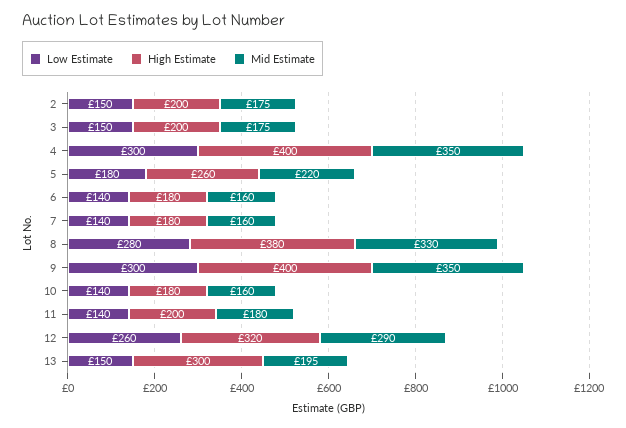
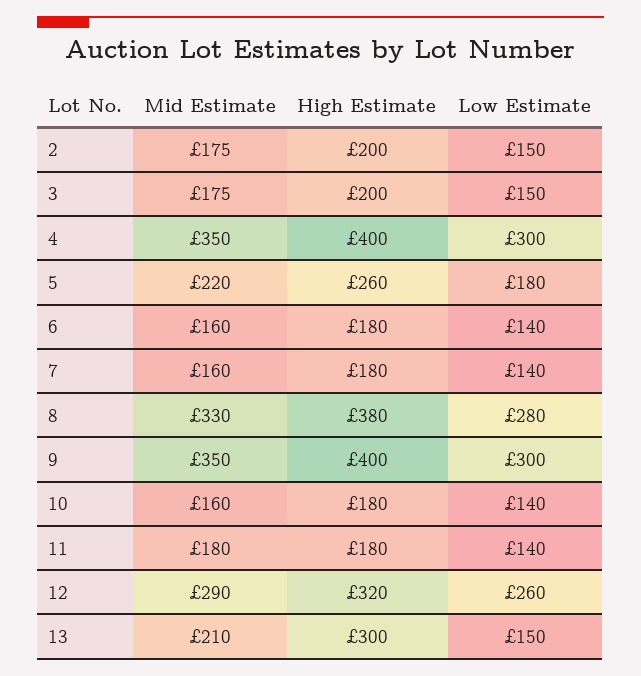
  {
    "Low Estimate": {
      "2": 150,
      "3": 150,
      "4": 300,
      "5": 180,
      "6": 140,
      "7": 140,
      "8": 280,
      "9": 300,
      "10": 140,
      "11": 140,
      "12": 260,
      "13": 150
    },
    "High Estimate": {
      "2": 200,
      "3": 200,
      "4": 400,
      "5": 260,
      "6": 180,
      "7": 180,
      "8": 380,
      "9": 400,
      "10": 180,
-     "11": 200,
+     "11": 180,
      "12": 320,
      "13": 300
    },
    "Mid Estimate": {
      "2": 175,
      "3": 175,
      "4": 350,
      "5": 220,
      "6": 160,
      "7": 160,
      "8": 330,
      "9": 350,
      "10": 160,
      "11": 180,
      "12": 290,
-     "13": 195
+     "13": 210
    }
  }

